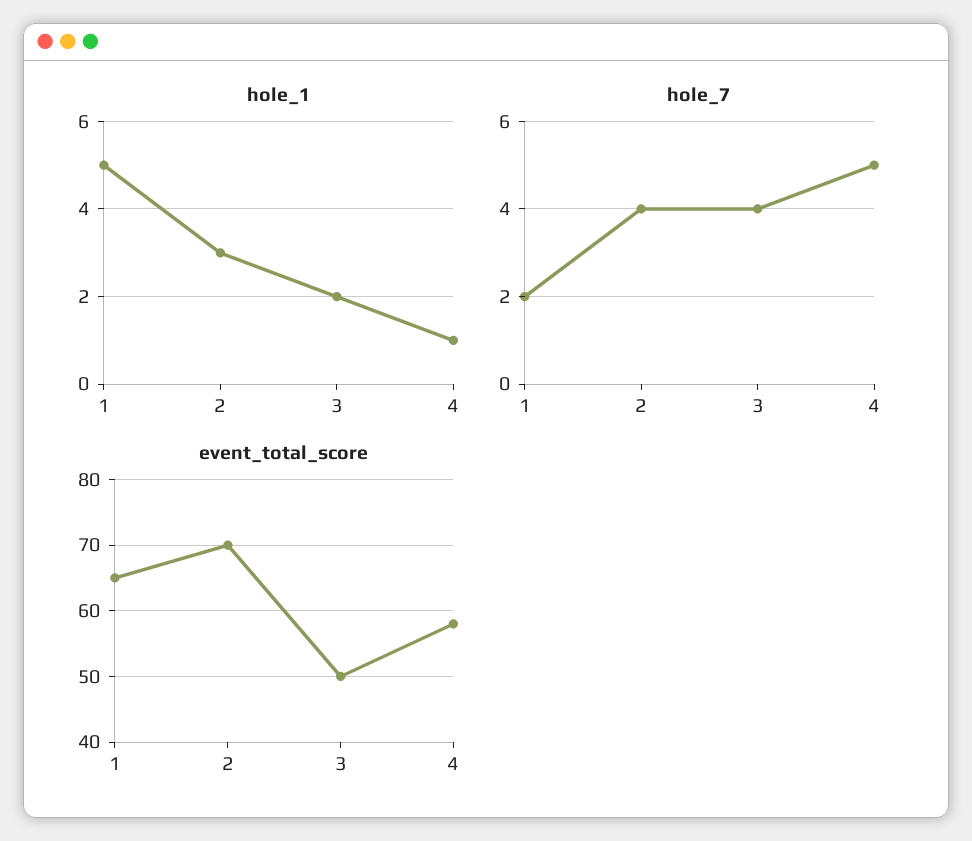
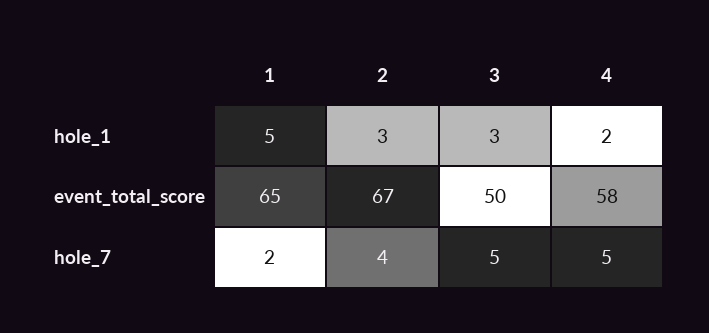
  {
    "hole_1": {
      "1": 5,
      "2": 3,
-     "3": 2,
+     "3": 3,
-     "4": 1
+     "4": 2
    },
    "hole_7": {
      "1": 2,
      "2": 4,
-     "3": 4,
+     "3": 5,
      "4": 5
    },
    "event_total_score": {
      "1": 65,
-     "2": 70,
+     "2": 67,
      "3": 50,
      "4": 58
    }
  }

